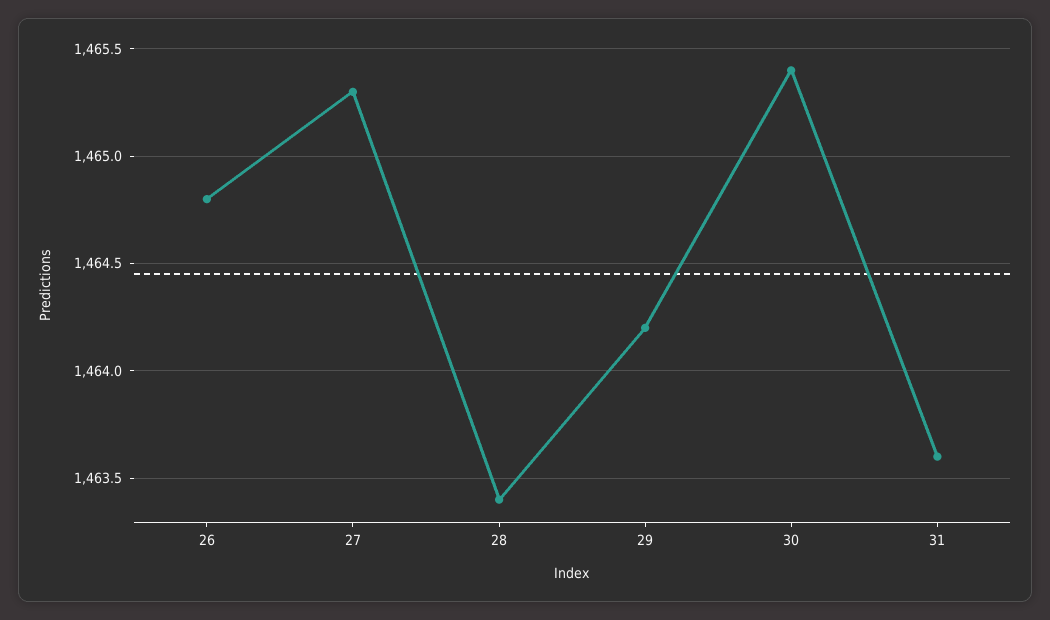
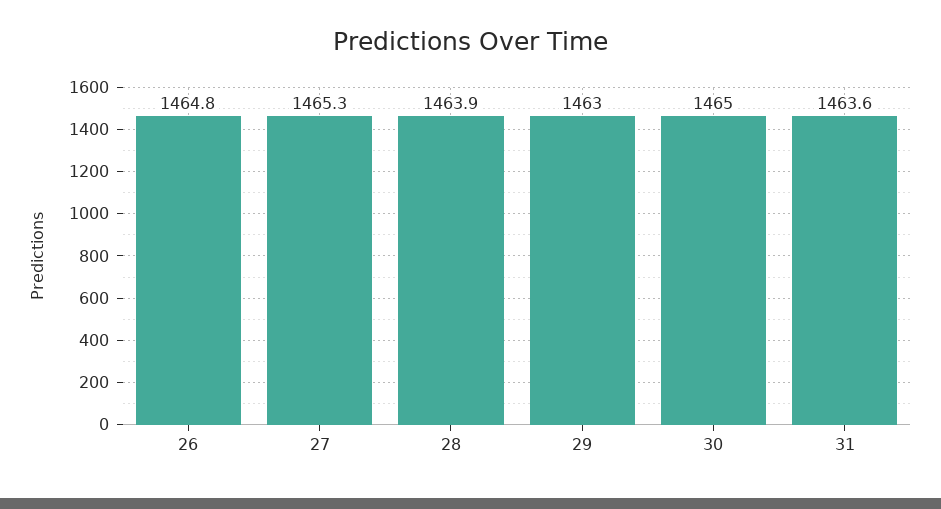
  {
    "26": 1464.8,
    "27": 1465.3,
-   "28": 1463.4,
+   "28": 1463.9,
-   "29": 1464.2,
+   "29": 1463,
-   "30": 1465.4,
+   "30": 1465,
    "31": 1463.6
  }

